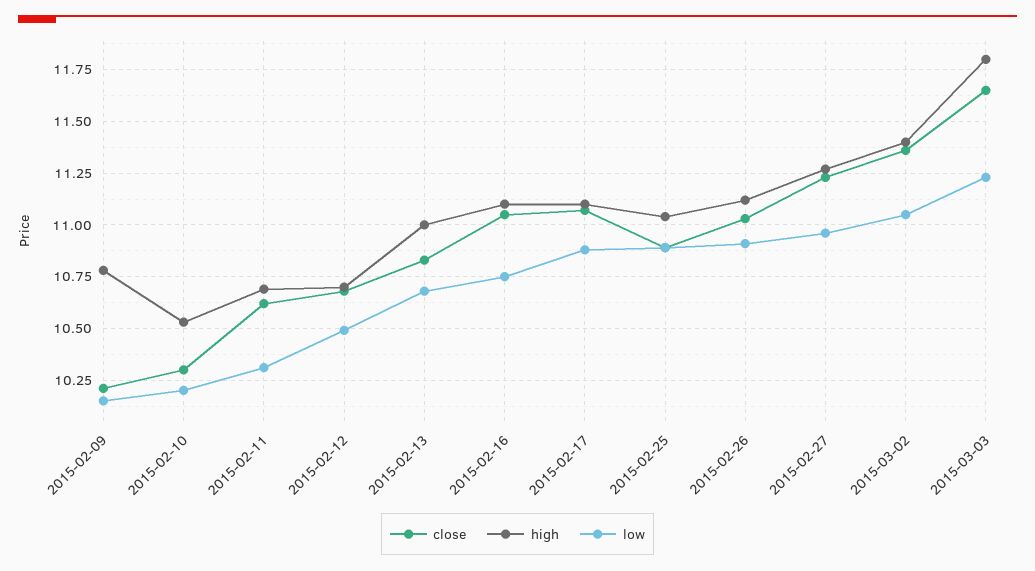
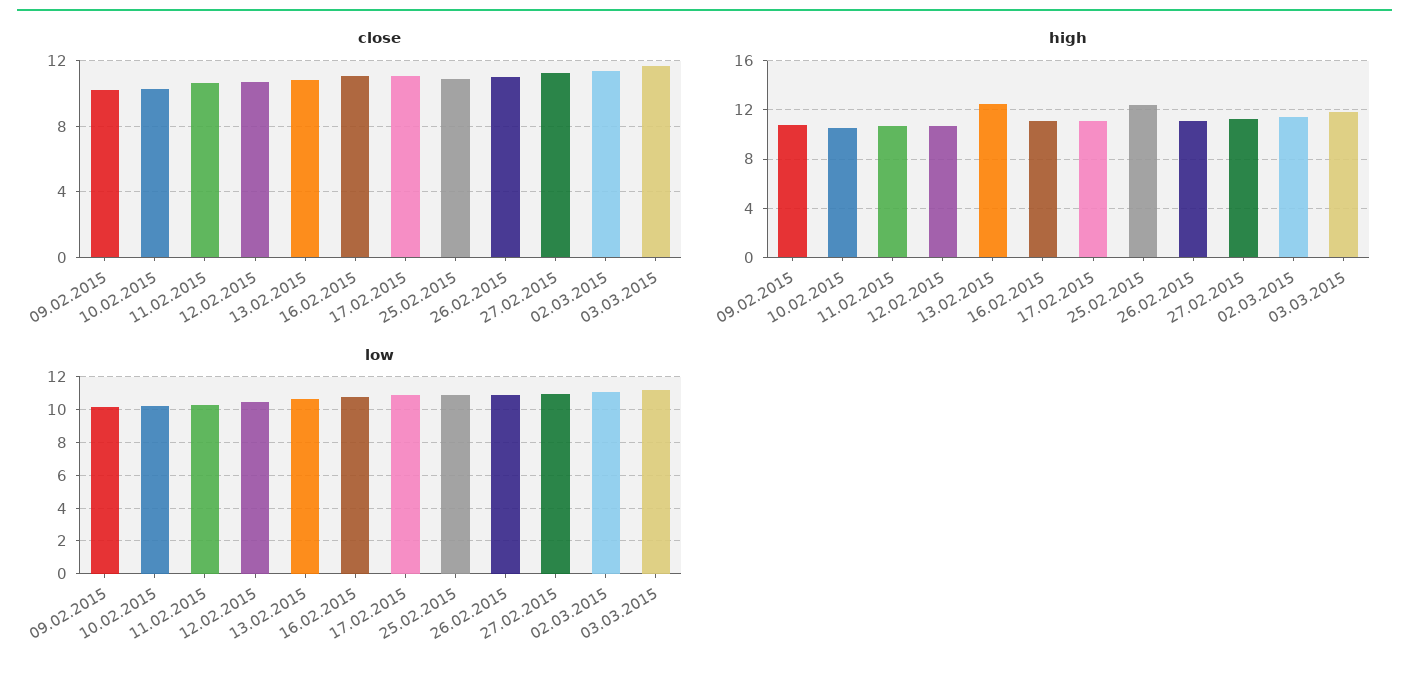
  {
    "close": {
      "2015-02-09": 10.2,
      "2015-02-10": 10.3,
      "2015-02-11": 10.6,
      "2015-02-12": 10.7,
      "2015-02-13": 10.85,
      "2015-02-16": 11.05,
      "2015-02-17": 11.05,
      "2015-02-25": 10.9,
      "2015-02-26": 11.05,
      "2015-02-27": 11.25,
      "2015-03-02": 11.35,
      "2015-03-03": 11.65
    },
    "high": {
      "2015-02-09": 10.8,
      "2015-02-10": 10.55,
      "2015-02-11": 10.7,
      "2015-02-12": 10.7,
-     "2015-02-13": 11,
+     "2015-02-13": 12.5,
      "2015-02-16": 11.1,
      "2015-02-17": 11.1,
-     "2015-02-25": 11.05,
+     "2015-02-25": 12.5,
      "2015-02-26": 11.1,
      "2015-02-27": 11.25,
      "2015-03-02": 11.4,
      "2015-03-03": 11.8
    },
    "low": {
      "2015-02-09": 10.15,
      "2015-02-10": 10.2,
      "2015-02-11": 10.3,
      "2015-02-12": 10.5,
      "2015-02-13": 10.7,
      "2015-02-16": 10.75,
      "2015-02-17": 10.9,
      "2015-02-25": 10.9,
      "2015-02-26": 10.9,
      "2015-02-27": 10.95,
      "2015-03-02": 11.05,
      "2015-03-03": 11.25
    }
  }

